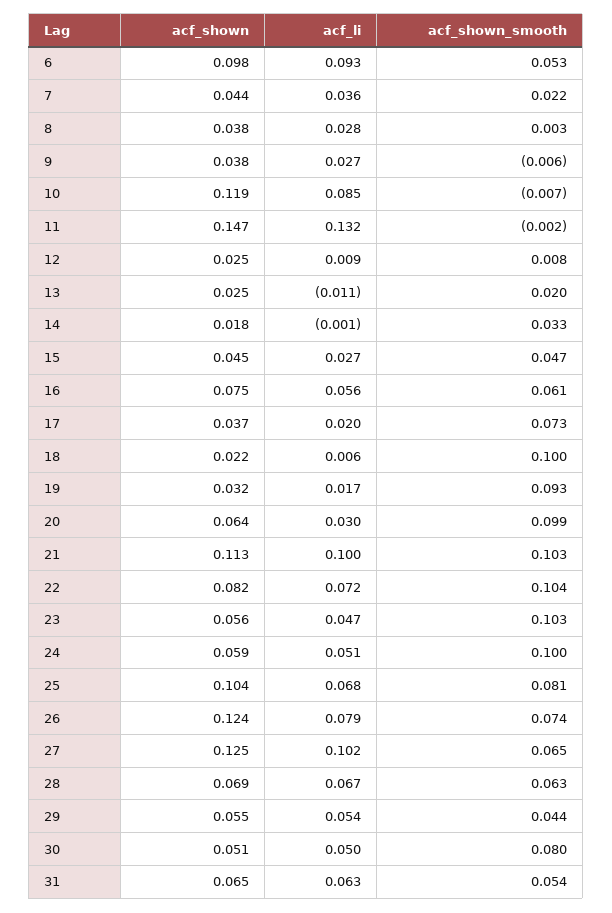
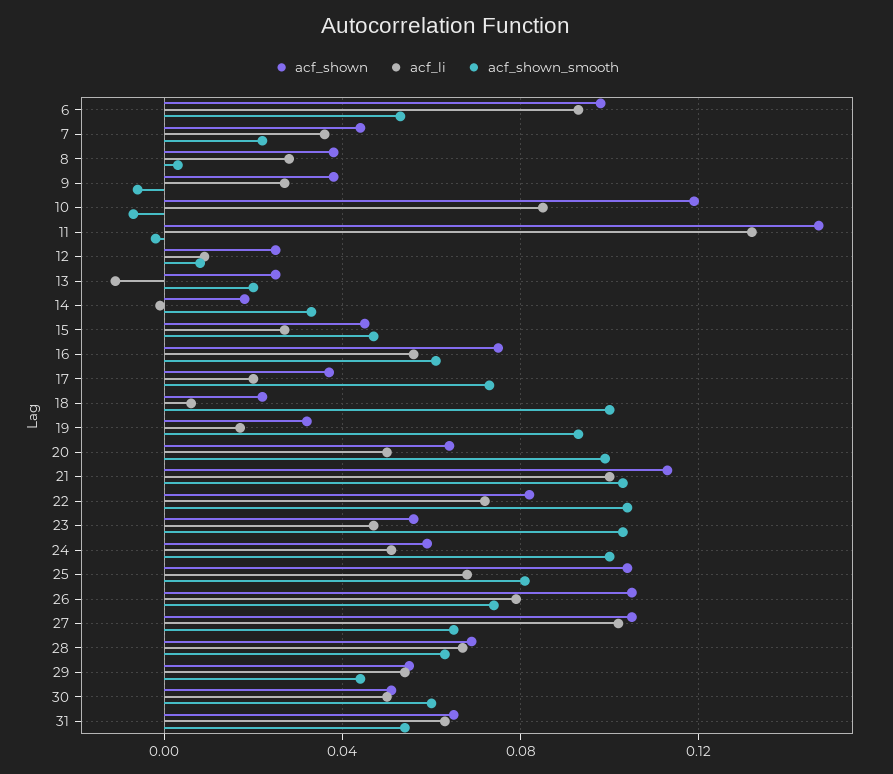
  {
    "acf_shown": {
      "6": 0.098,
      "7": 0.044,
      "8": 0.038,
      "9": 0.038,
      "10": 0.119,
      "11": 0.147,
      "12": 0.025,
      "13": 0.025,
      "14": 0.018,
      "15": 0.045,
      "16": 0.075,
      "17": 0.037,
      "18": 0.022,
      "19": 0.032,
      "20": 0.064,
      "21": 0.113,
      "22": 0.082,
      "23": 0.056,
      "24": 0.059,
      "25": 0.104,
-     "26": 0.124,
+     "26": 0.105,
-     "27": 0.125,
+     "27": 0.105,
      "28": 0.069,
      "29": 0.055,
      "30": 0.051,
      "31": 0.065
    },
    "acf_li": {
      "6": 0.093,
      "7": 0.036,
      "8": 0.028,
      "9": 0.027,
      "10": 0.085,
      "11": 0.132,
      "12": 0.009,
      "13": -0.011,
      "14": -0.001,
      "15": 0.027,
      "16": 0.056,
      "17": 0.02,
      "18": 0.006,
      "19": 0.017,
-     "20": 0.03,
+     "20": 0.05,
      "21": 0.1,
      "22": 0.072,
      "23": 0.047,
      "24": 0.051,
      "25": 0.068,
      "26": 0.079,
      "27": 0.102,
      "28": 0.067,
      "29": 0.054,
      "30": 0.05,
      "31": 0.063
    },
    "acf_shown_smooth": {
      "6": 0.053,
      "7": 0.022,
      "8": 0.003,
      "9": -0.006,
      "10": -0.007,
      "11": -0.002,
      "12": 0.008,
      "13": 0.02,
      "14": 0.033,
      "15": 0.047,
      "16": 0.061,
      "17": 0.073,
      "18": 0.1,
      "19": 0.093,
      "20": 0.099,
      "21": 0.103,
      "22": 0.104,
      "23": 0.103,
      "24": 0.1,
      "25": 0.081,
      "26": 0.074,
      "27": 0.065,
      "28": 0.063,
      "29": 0.044,
-     "30": 0.08,
+     "30": 0.06,
      "31": 0.054
    }
  }

